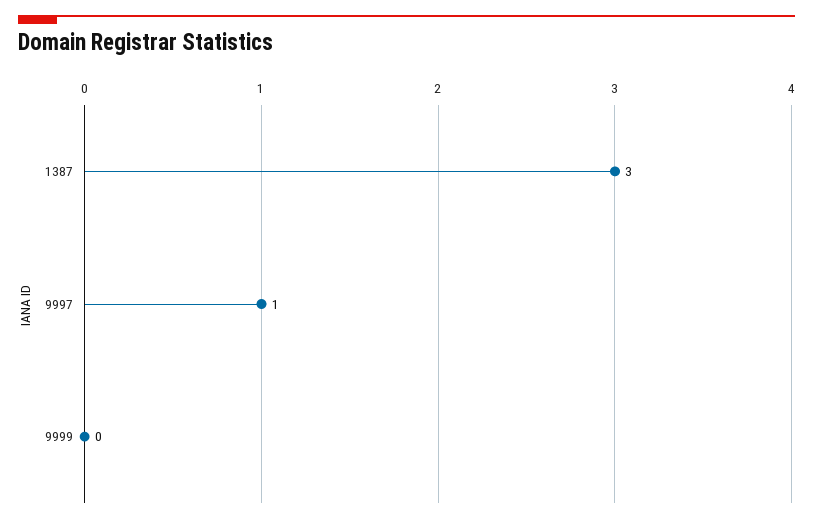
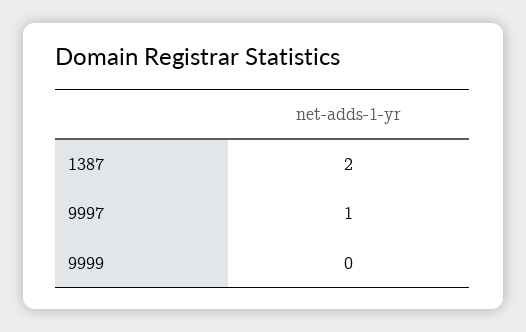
  {
-   "1387": 3,
+   "1387": 2,
    "9997": 1,
    "9999": 0
  }

